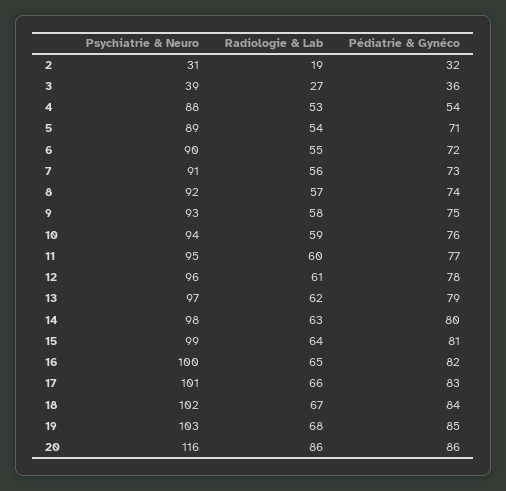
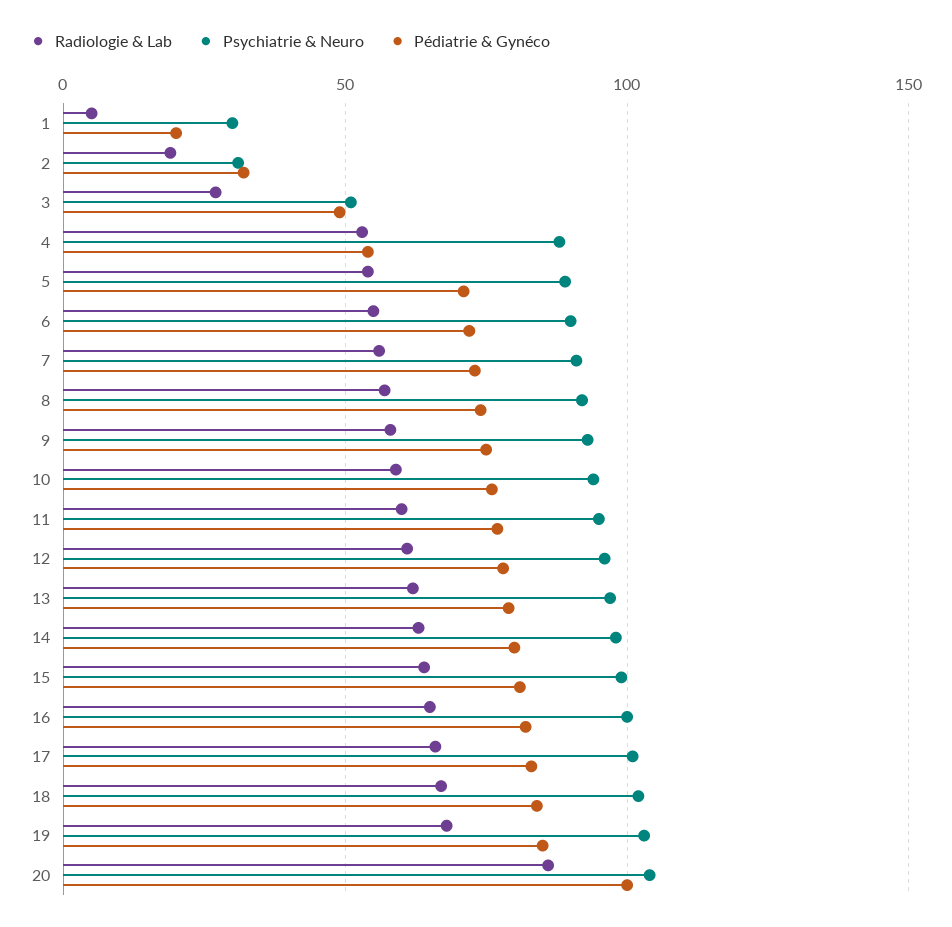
  {
    "Psychiatrie & Neuro": {
      "2": 31,
-     "3": 39,
+     "3": 50,
      "4": 88,
      "5": 89,
      "6": 90,
      "7": 91,
      "8": 92,
      "9": 93,
      "10": 94,
      "11": 95,
      "12": 96,
      "13": 97,
      "14": 98,
      "15": 99,
      "16": 100,
      "17": 101,
      "18": 102,
      "19": 103,
-     "20": 116
+     "20": 105,
+     "1": 30
    },
    "Radiologie & Lab": {
      "2": 19,
      "3": 27,
      "4": 53,
      "5": 54,
      "6": 55,
      "7": 56,
      "8": 57,
      "9": 58,
      "10": 59,
      "11": 60,
      "12": 61,
      "13": 62,
      "14": 63,
      "15": 64,
      "16": 65,
      "17": 66,
      "18": 67,
      "19": 68,
-     "20": 86
+     "20": 86,
+     "1": 5
    },
    "Pédiatrie & Gynéco": {
      "2": 32,
-     "3": 36,
+     "3": 50,
      "4": 54,
      "5": 71,
      "6": 72,
      "7": 73,
      "8": 74,
      "9": 75,
      "10": 76,
      "11": 77,
      "12": 78,
      "13": 79,
      "14": 80,
      "15": 81,
      "16": 82,
      "17": 83,
      "18": 84,
      "19": 85,
-     "20": 86
+     "20": 100,
+     "1": 20
    }
  }

